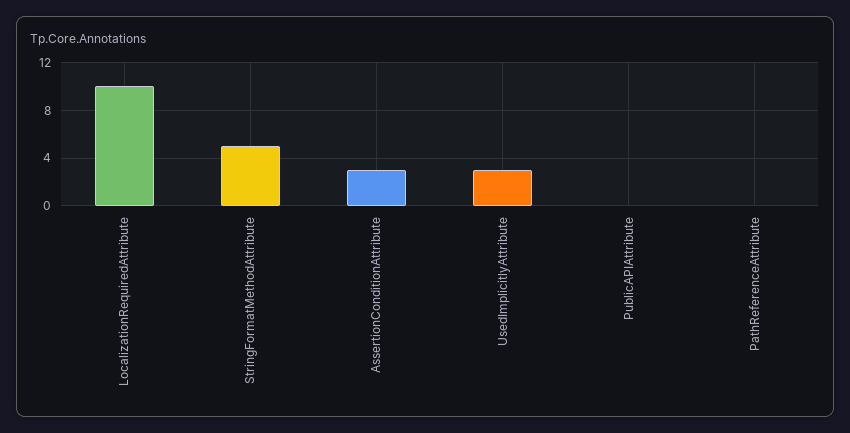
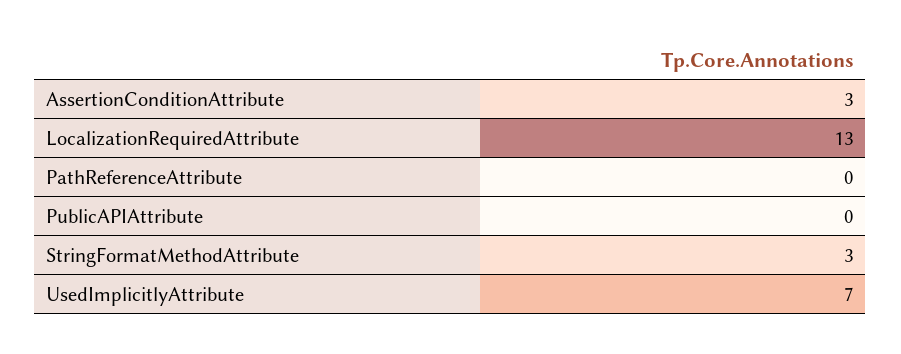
  {
-   "LocalizationRequiredAttribute": 10,
+   "LocalizationRequiredAttribute": 13,
-   "StringFormatMethodAttribute": 5,
+   "StringFormatMethodAttribute": 3,
    "AssertionConditionAttribute": 3,
-   "UsedImplicitlyAttribute": 3,
+   "UsedImplicitlyAttribute": 7,
    "PublicAPIAttribute": 0,
    "PathReferenceAttribute": 0
  }

